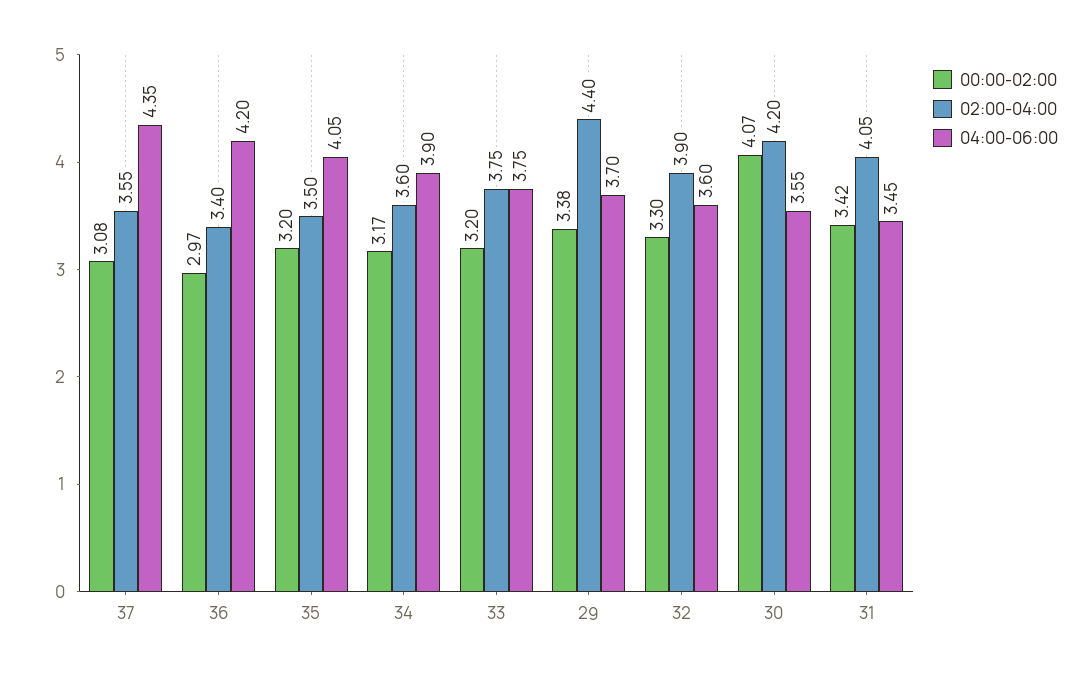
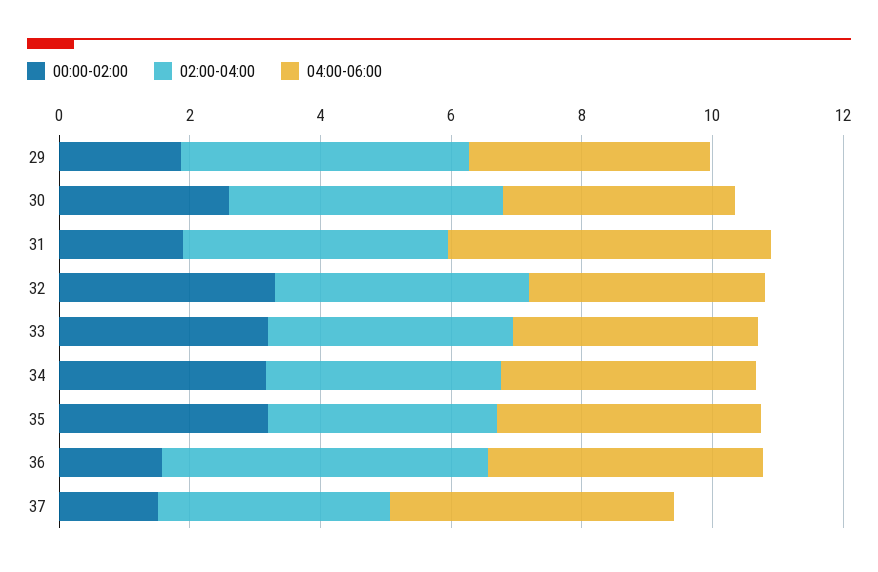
  {
    "00:00-02:00": {
-     "37": 3.08,
+     "37": 1.5,
-     "36": 2.97,
+     "36": 1.5,
      "35": 3.2,
      "34": 3.17,
      "33": 3.2,
-     "29": 3.38,
+     "29": 2,
      "32": 3.3,
-     "30": 4.07,
+     "30": 2.5,
-     "31": 3.42
+     "31": 2
    },
    "02:00-04:00": {
      "37": 3.55,
-     "36": 3.4,
+     "36": 5,
      "35": 3.5,
      "34": 3.6,
      "33": 3.75,
      "29": 4.4,
      "32": 3.9,
      "30": 4.2,
      "31": 4.05
    },
    "04:00-06:00": {
      "37": 4.35,
      "36": 4.2,
      "35": 4.05,
      "34": 3.9,
      "33": 3.75,
      "29": 3.7,
      "32": 3.6,
      "30": 3.55,
-     "31": 3.45
+     "31": 5
    }
  }

